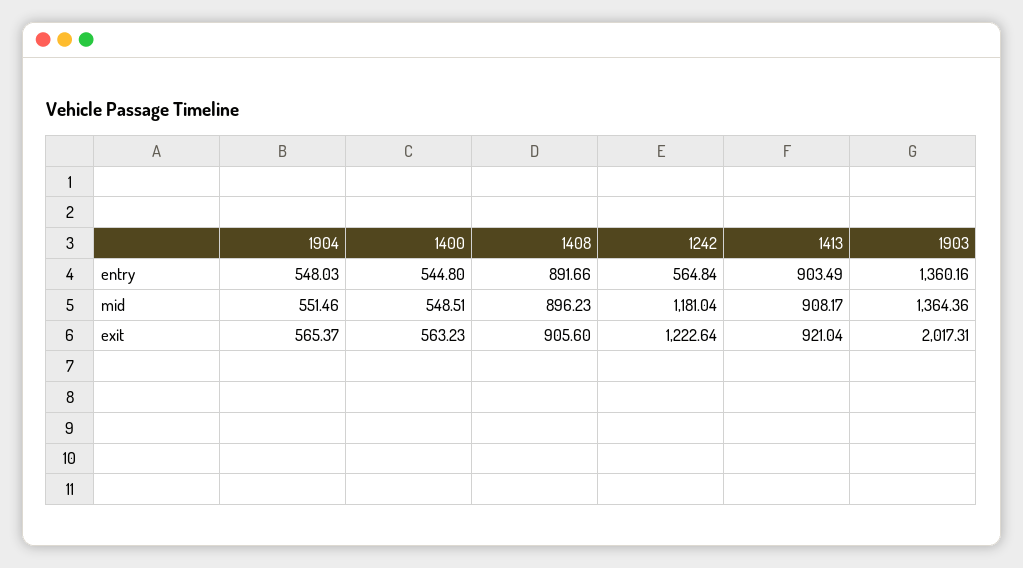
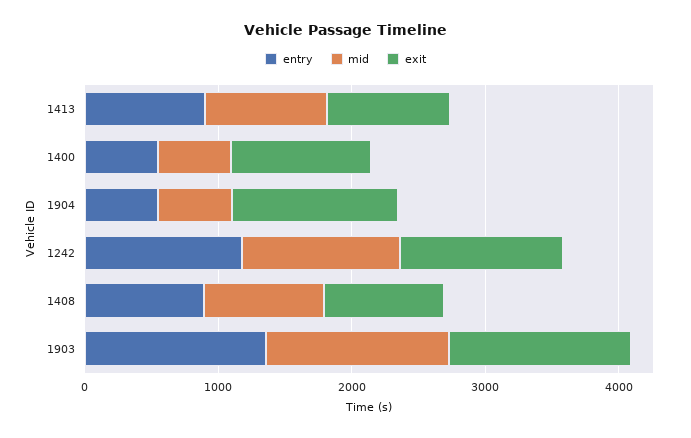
  {
    "entry": {
      "1904": 548.03,
      "1400": 544.8,
      "1408": 891.66,
-     "1242": 564.84,
+     "1242": 1200,
      "1413": 903.49,
      "1903": 1360.16
    },
    "mid": {
      "1904": 551.46,
      "1400": 548.51,
      "1408": 896.23,
      "1242": 1181.04,
      "1413": 908.17,
      "1903": 1364.36
    },
    "exit": {
-     "1904": 565.37,
+     "1904": 1200,
-     "1400": 563.23,
+     "1400": 1000,
      "1408": 905.6,
      "1242": 1222.64,
      "1413": 921.04,
-     "1903": 2017.31
+     "1903": 1400
    }
  }

